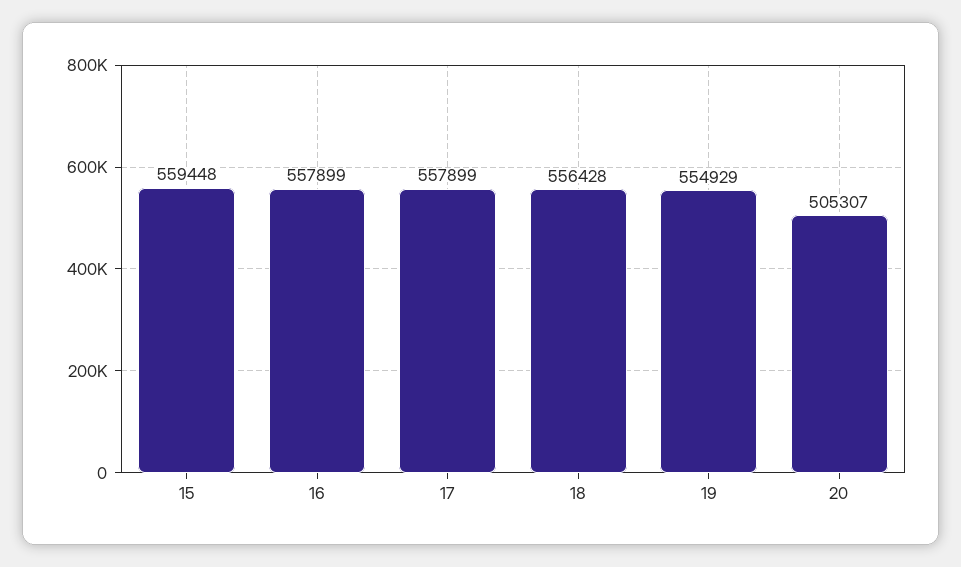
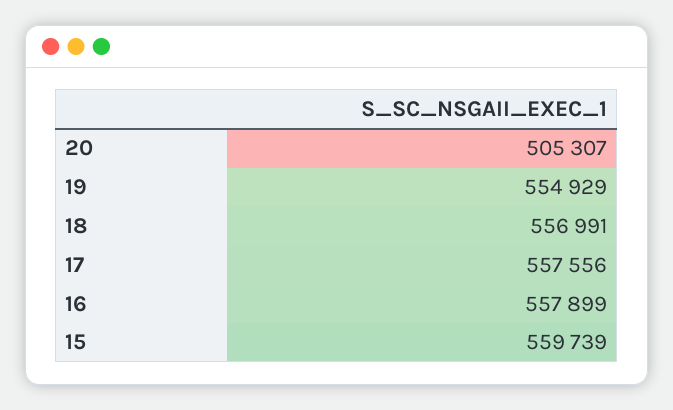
  {
-   "15": 559448,
+   "15": 559739,
    "16": 557899,
-   "17": 557899,
+   "17": 557556,
-   "18": 556428,
+   "18": 556991,
    "19": 554929,
    "20": 505307
  }

